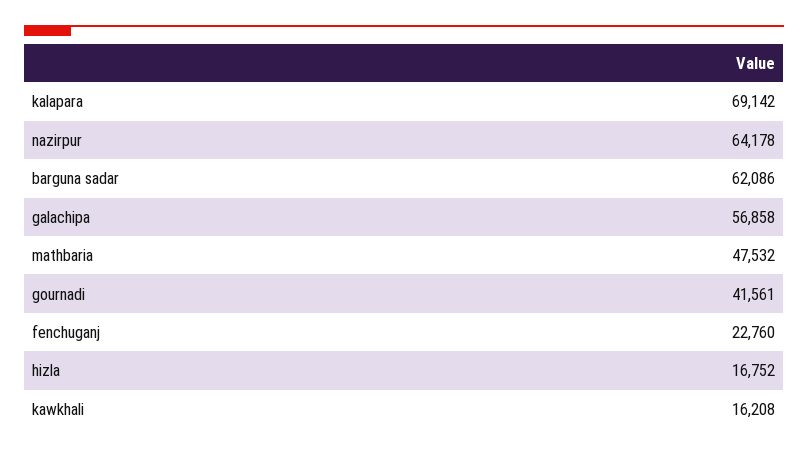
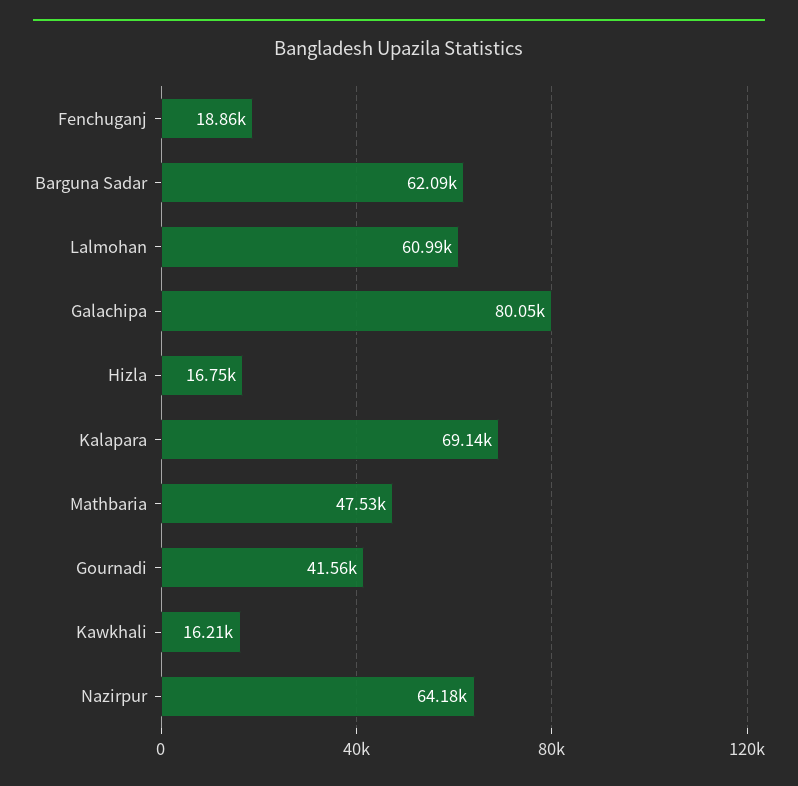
  {
    "kalapara": 69142,
    "nazirpur": 64178,
    "barguna sadar": 62086,
-   "galachipa": 56858,
+   "galachipa": 80050,
    "mathbaria": 47532,
    "gournadi": 41561,
-   "fenchuganj": 22760,
+   "fenchuganj": 18860,
    "hizla": 16752,
-   "kawkhali": 16208
+   "kawkhali": 16208,
+   "Lalmohan": 60990
  }

